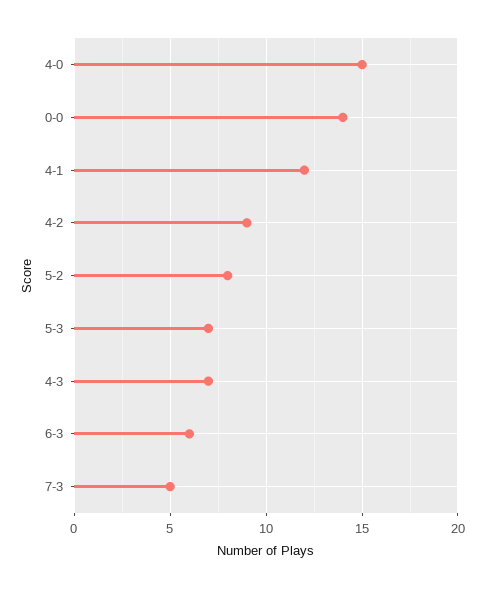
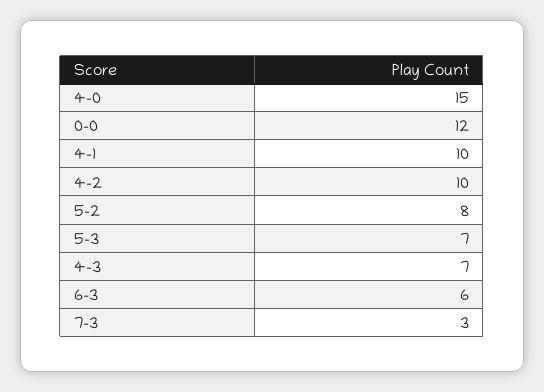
  {
    "4-0": 15,
-   "0-0": 14,
+   "0-0": 12,
-   "4-1": 12,
+   "4-1": 10,
-   "4-2": 9,
+   "4-2": 10,
    "5-2": 8,
    "5-3": 7,
    "4-3": 7,
    "6-3": 6,
-   "7-3": 5
+   "7-3": 3
  }

